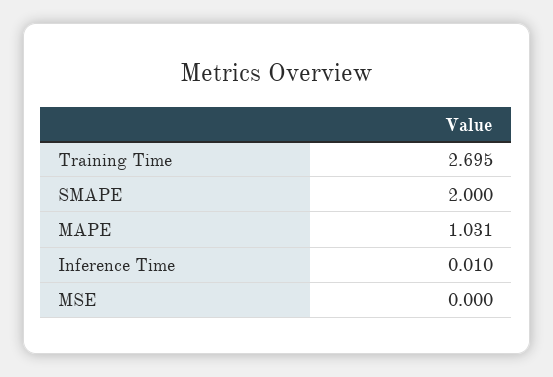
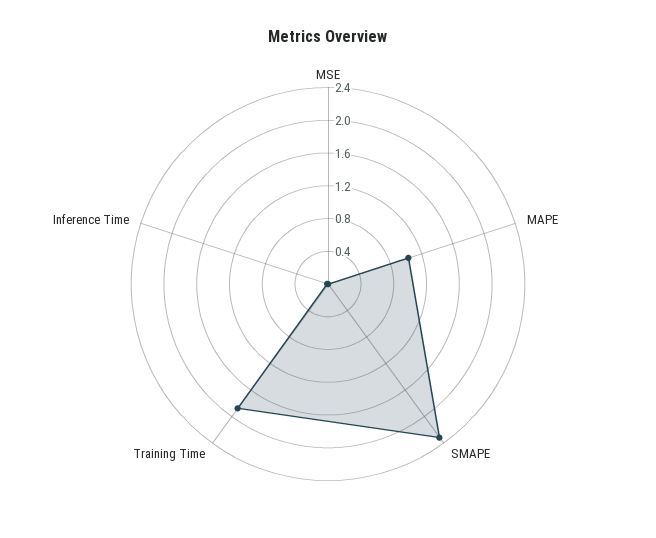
  {
-   "Training Time": 2.695,
+   "Training Time": 1.9,
-   "SMAPE": 2,
+   "SMAPE": 2.3,
    "MAPE": 1.031,
    "Inference Time": 0.01,
    "MSE": 0
  }

